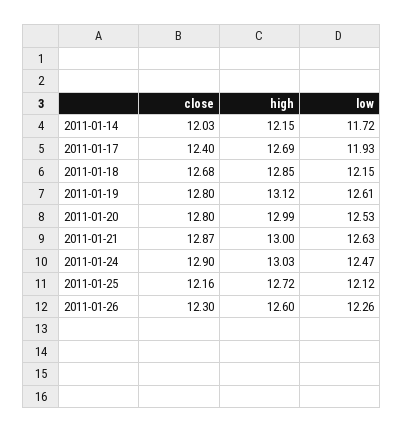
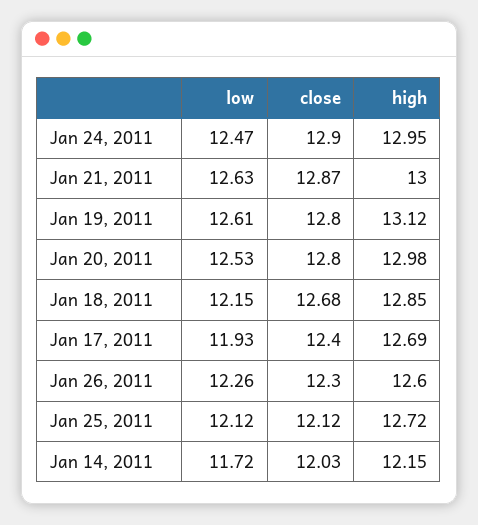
  {
    "close": {
      "2011-01-14": 12.03,
      "2011-01-17": 12.4,
      "2011-01-18": 12.68,
      "2011-01-19": 12.8,
      "2011-01-20": 12.8,
      "2011-01-21": 12.87,
      "2011-01-24": 12.9,
-     "2011-01-25": 12.16,
+     "2011-01-25": 12.12,
      "2011-01-26": 12.3
    },
    "high": {
      "2011-01-14": 12.15,
      "2011-01-17": 12.69,
      "2011-01-18": 12.85,
      "2011-01-19": 13.12,
-     "2011-01-20": 12.99,
+     "2011-01-20": 12.98,
      "2011-01-21": 13,
-     "2011-01-24": 13.03,
+     "2011-01-24": 12.95,
      "2011-01-25": 12.72,
      "2011-01-26": 12.6
    },
    "low": {
      "2011-01-14": 11.72,
      "2011-01-17": 11.93,
      "2011-01-18": 12.15,
      "2011-01-19": 12.61,
      "2011-01-20": 12.53,
      "2011-01-21": 12.63,
      "2011-01-24": 12.47,
      "2011-01-25": 12.12,
      "2011-01-26": 12.26
    }
  }

